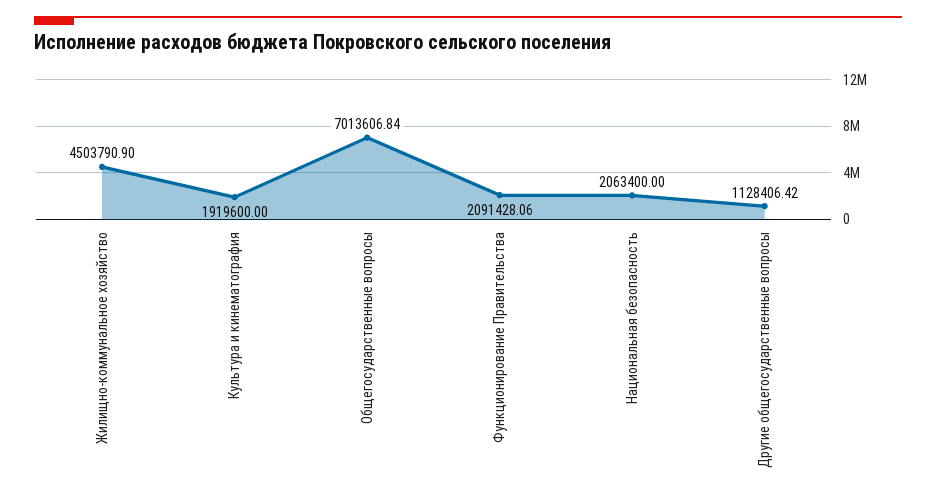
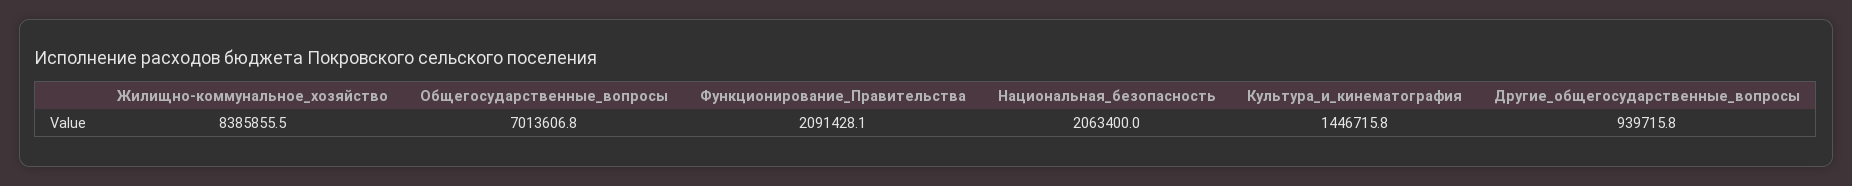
  {
-   "Жилищно-коммунальное хозяйство": 4503790.9,
+   "Жилищно-коммунальное хозяйство": 8385855.5,
-   "Культура и кинематография": 1919600,
+   "Культура и кинематография": 1446715.8,
    "Общегосударственные вопросы": 7013606.84,
    "Функционирование Правительства": 2091428.06,
    "Национальная безопасность": 2063400,
-   "Другие общегосударственные вопросы": 1128406.42
+   "Другие общегосударственные вопросы": 939715.8
  }

